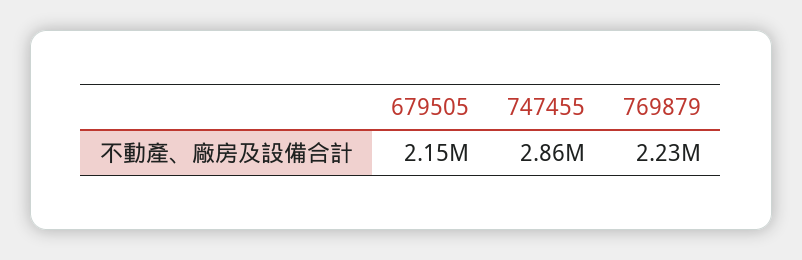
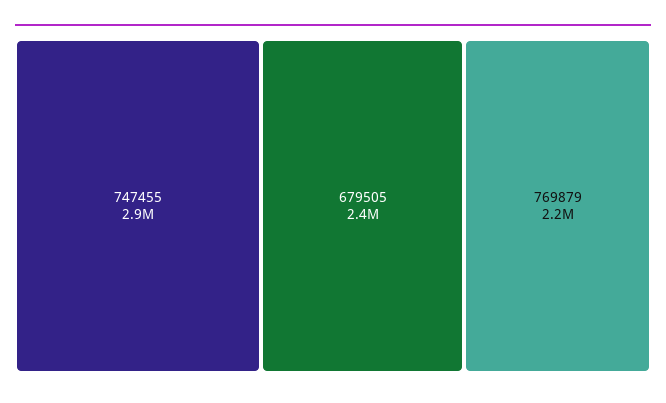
  {
-   "679505": 2150000,
+   "679505": 2400000,
    "747455": 2860000,
    "769879": 2230000
  }

